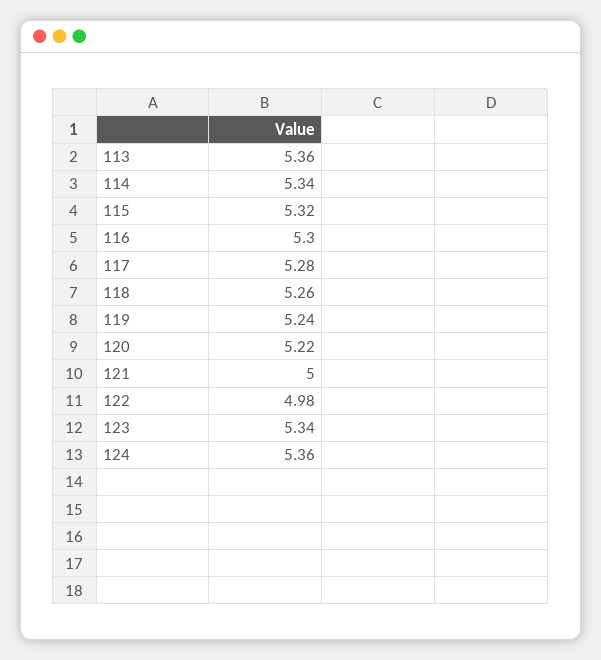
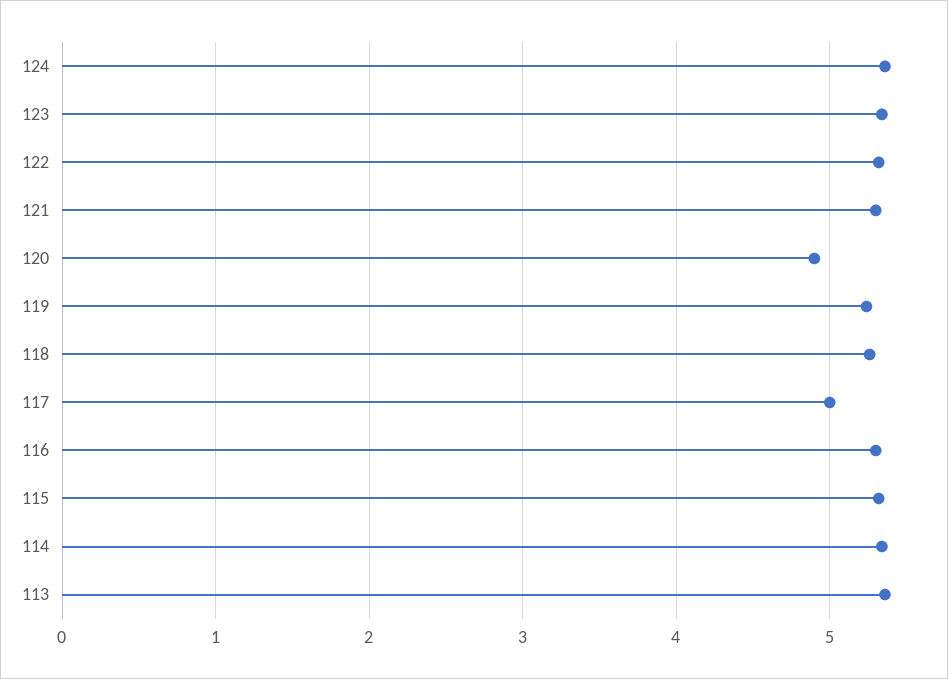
  {
    "113": 5.36,
    "114": 5.34,
    "115": 5.32,
    "116": 5.3,
-   "117": 5.28,
+   "117": 5,
    "118": 5.26,
    "119": 5.24,
-   "120": 5.22,
+   "120": 4.9,
-   "121": 5,
+   "121": 5.3,
-   "122": 4.98,
+   "122": 5.3,
    "123": 5.34,
    "124": 5.36
  }

